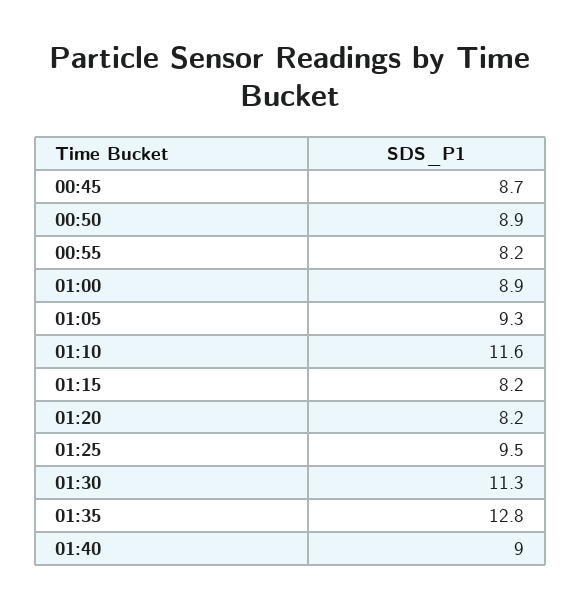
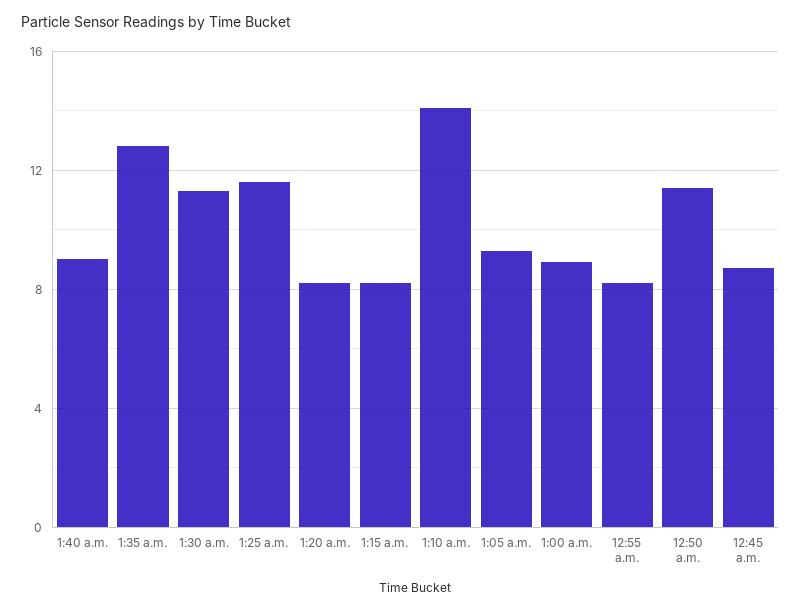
  {
    "00:45": 8.7,
-   "00:50": 8.9,
+   "00:50": 11.5,
    "00:55": 8.2,
    "01:00": 8.9,
    "01:05": 9.3,
-   "01:10": 11.6,
+   "01:10": 14,
    "01:15": 8.2,
    "01:20": 8.2,
-   "01:25": 9.5,
+   "01:25": 11.5,
    "01:30": 11.3,
    "01:35": 12.8,
    "01:40": 9
  }

